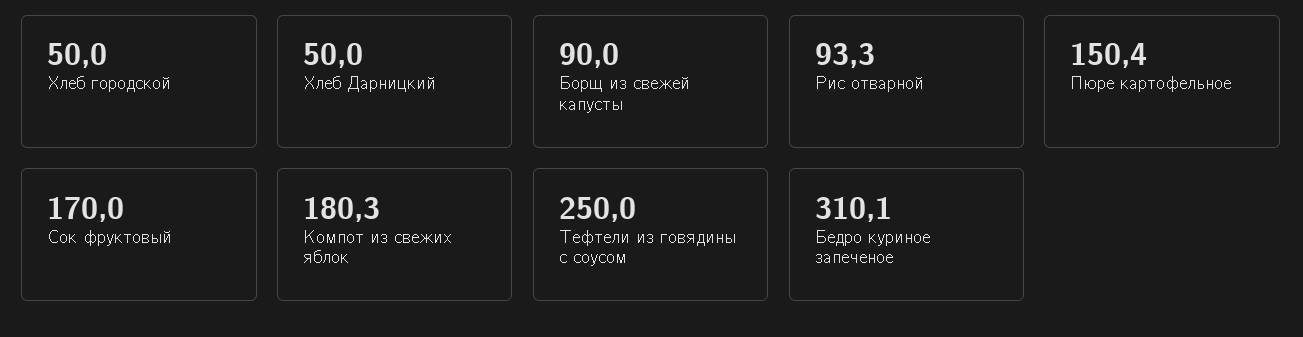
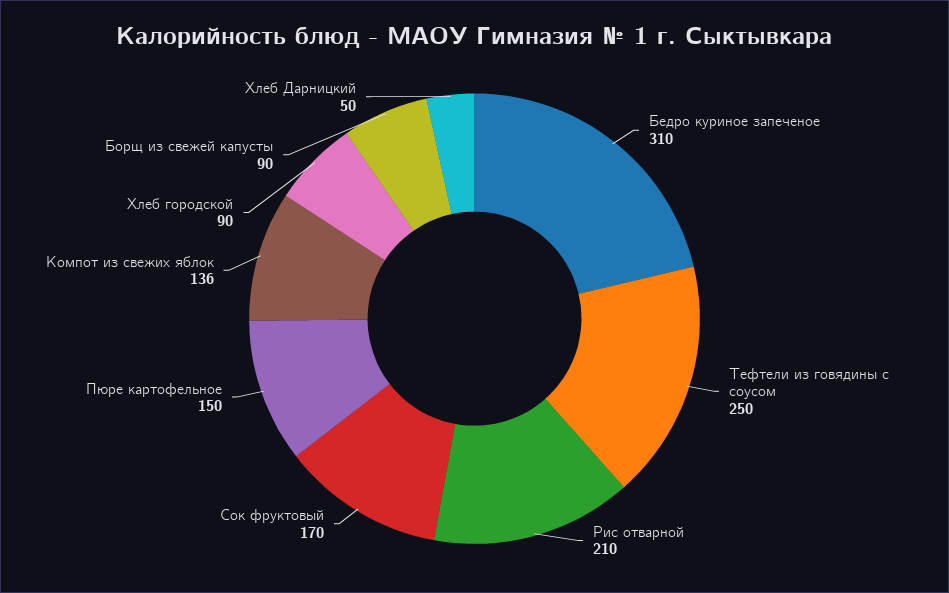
  {
-   "Хлеб городской": 50,
+   "Хлеб городской": 90,
    "Хлеб Дарницкий": 50,
    "Борщ из свежей капусты": 90,
-   "Рис отварной": 93.3,
+   "Рис отварной": 210,
    "Пюре картофельное": 150.4,
    "Сок фруктовый": 170,
-   "Компот из свежих яблок": 180.3,
+   "Компот из свежих яблок": 136,
    "Тефтели из говядины с соусом": 250,
    "Бедро куриное запеченое": 310.1
  }

